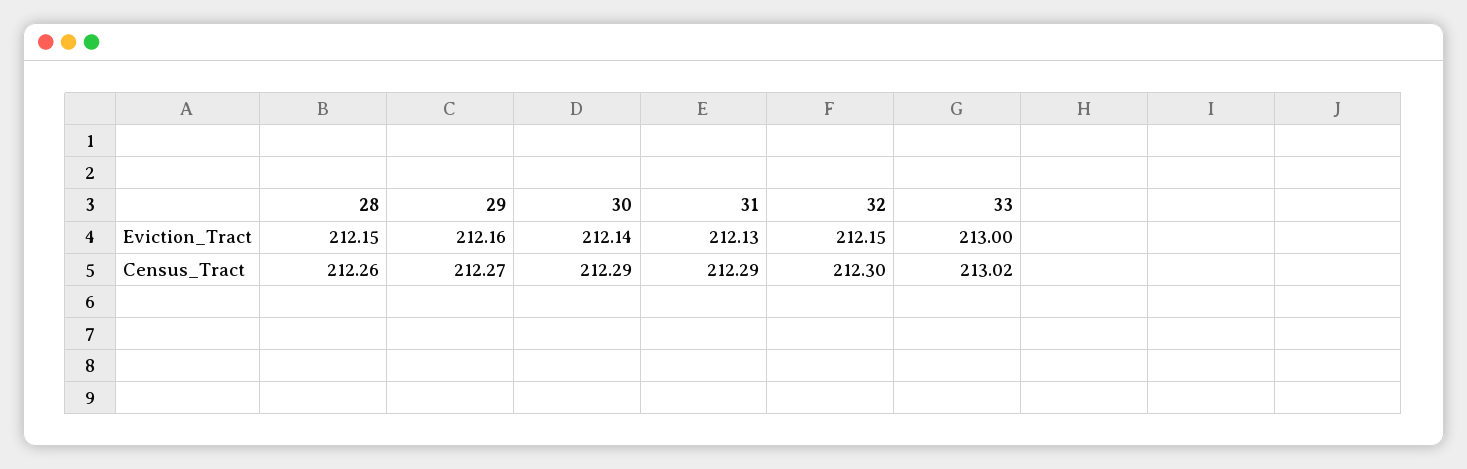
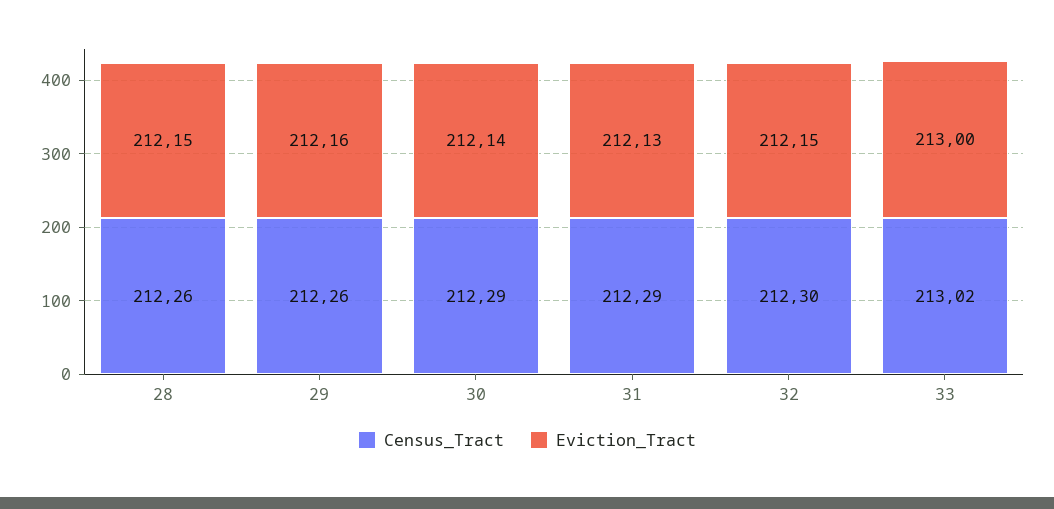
  {
    "Eviction_Tract": {
      "28": 212.15,
      "29": 212.16,
      "30": 212.14,
      "31": 212.13,
      "32": 212.15,
      "33": 213
    },
    "Census_Tract": {
      "28": 212.26,
-     "29": 212.27,
+     "29": 212.26,
      "30": 212.29,
      "31": 212.29,
      "32": 212.3,
      "33": 213.02
    }
  }

